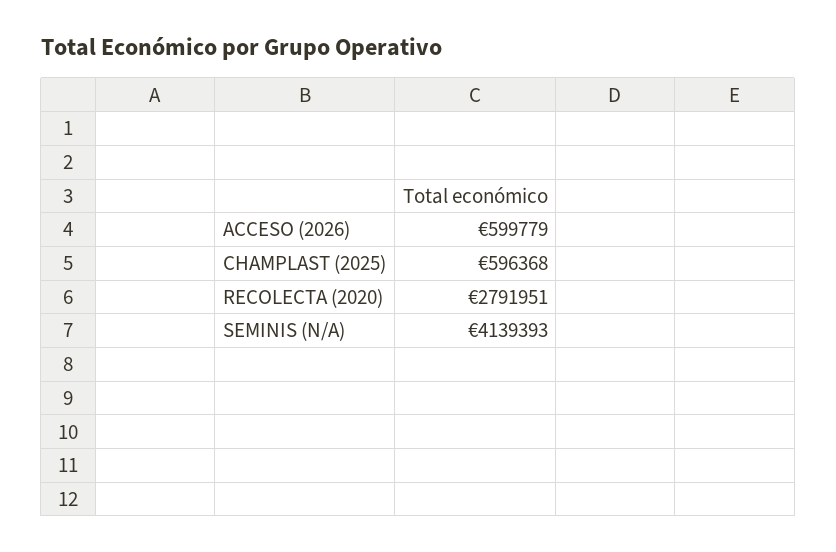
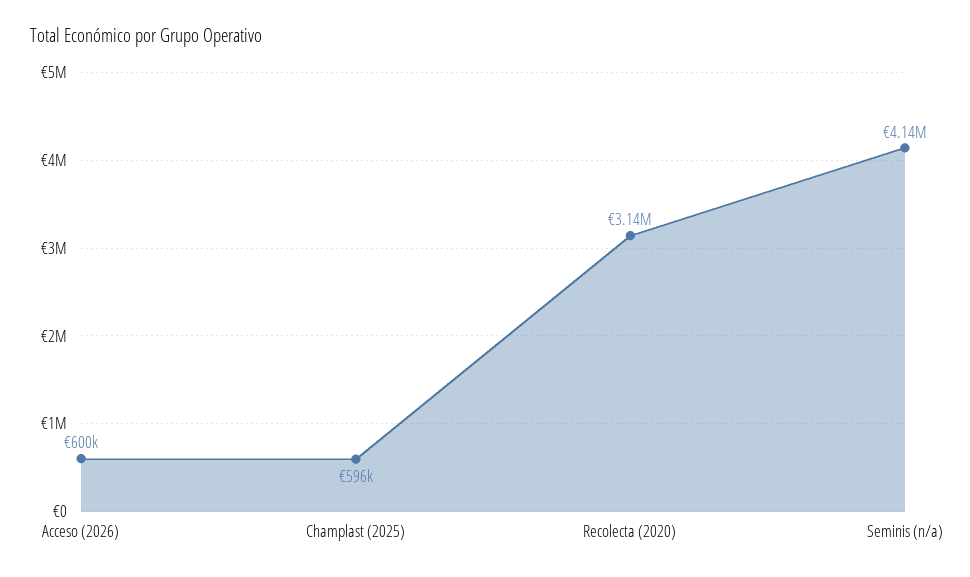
  {
    "ACCESO (2026)": 599779,
    "CHAMPLAST (2025)": 596368,
-   "RECOLECTA (2020)": 2791951,
+   "RECOLECTA (2020)": 3140000,
    "SEMINIS (N/A)": 4139393
  }

